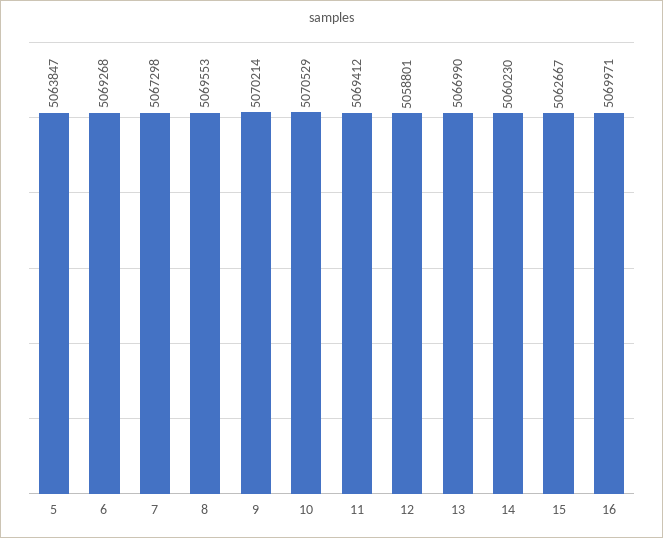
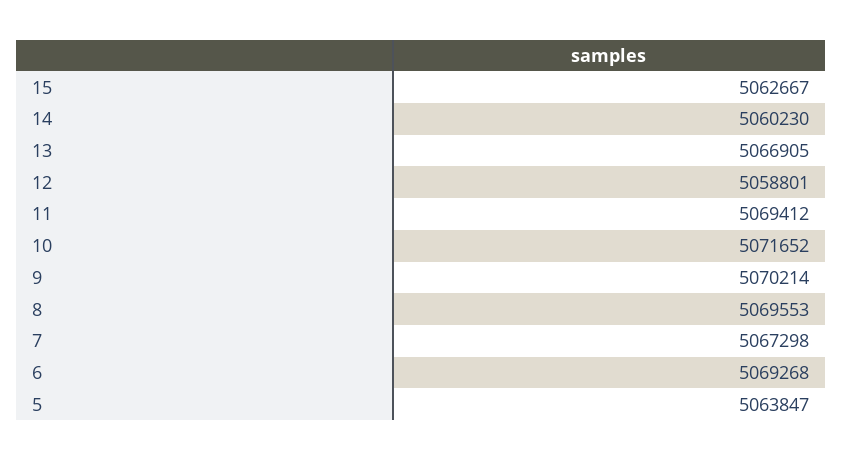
  {
    "5": 5063847,
    "6": 5069268,
    "7": 5067298,
    "8": 5069553,
    "9": 5070214,
-   "10": 5070529,
+   "10": 5071652,
    "11": 5069412,
    "12": 5058801,
-   "13": 5066990,
+   "13": 5066905,
    "14": 5060230,
-   "15": 5062667,
+   "15": 5062667
-   "16": 5069971
  }

